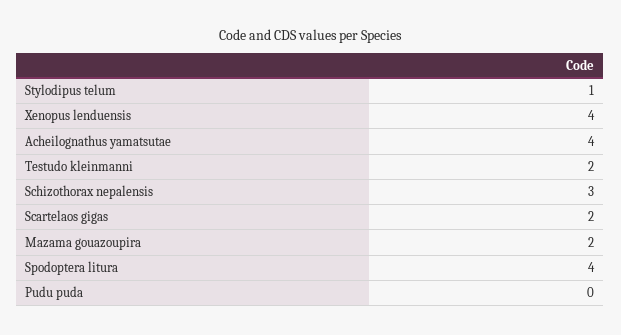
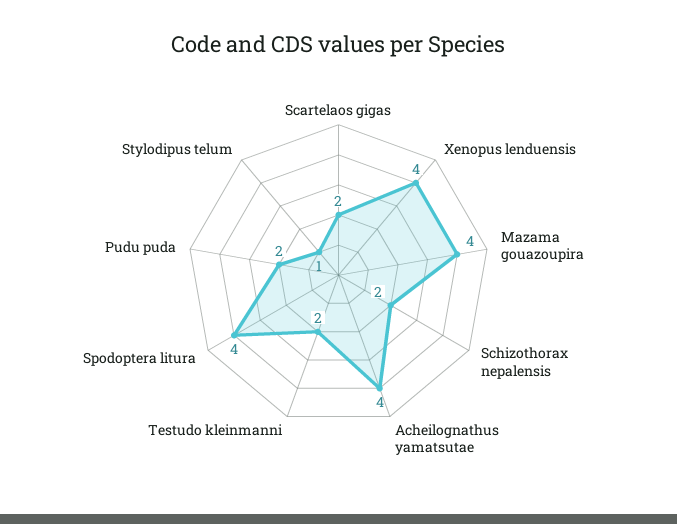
  {
    "Stylodipus telum": 1,
    "Xenopus lenduensis": 4,
    "Acheilognathus yamatsutae": 4,
    "Testudo kleinmanni": 2,
-   "Schizothorax nepalensis": 3,
+   "Schizothorax nepalensis": 2,
    "Scartelaos gigas": 2,
-   "Mazama gouazoupira": 2,
+   "Mazama gouazoupira": 4,
    "Spodoptera litura": 4,
-   "Pudu puda": 0
+   "Pudu puda": 2
  }

